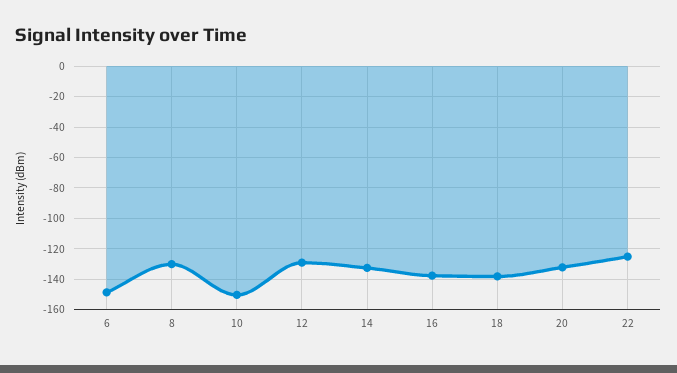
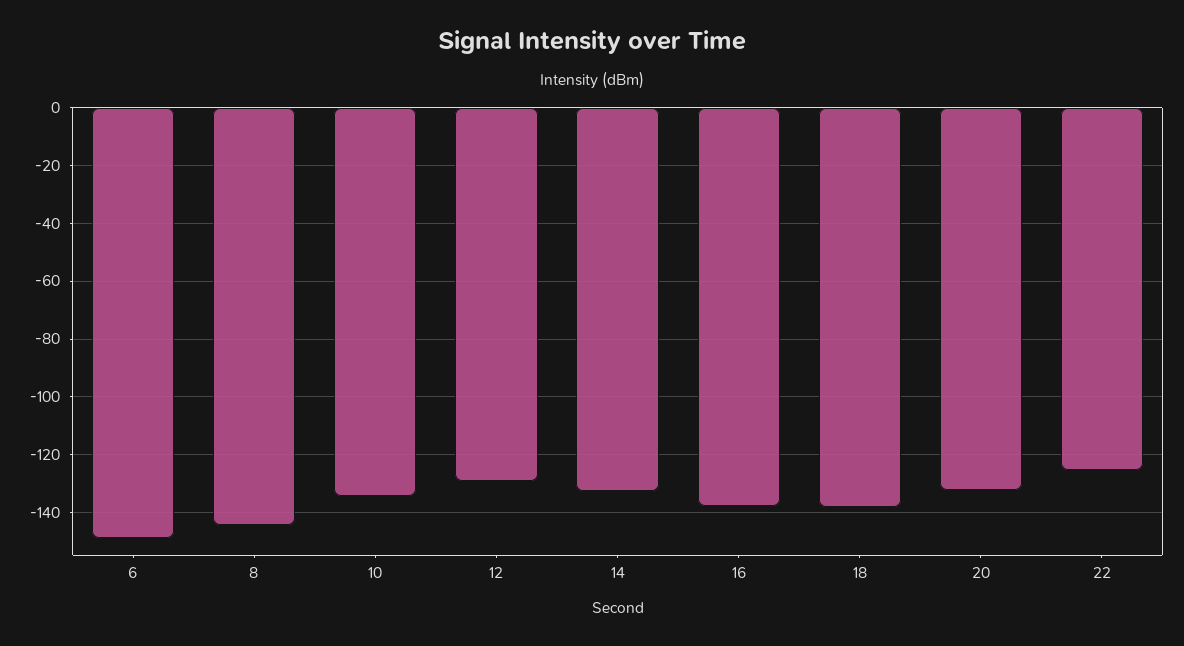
  {
    "6": -147.5,
-   "8": -130,
+   "8": -145,
-   "10": -150,
+   "10": -135,
    "12": -130,
    "14": -132.5,
    "16": -137.5,
    "18": -137.5,
    "20": -132.5,
    "22": -125
  }

